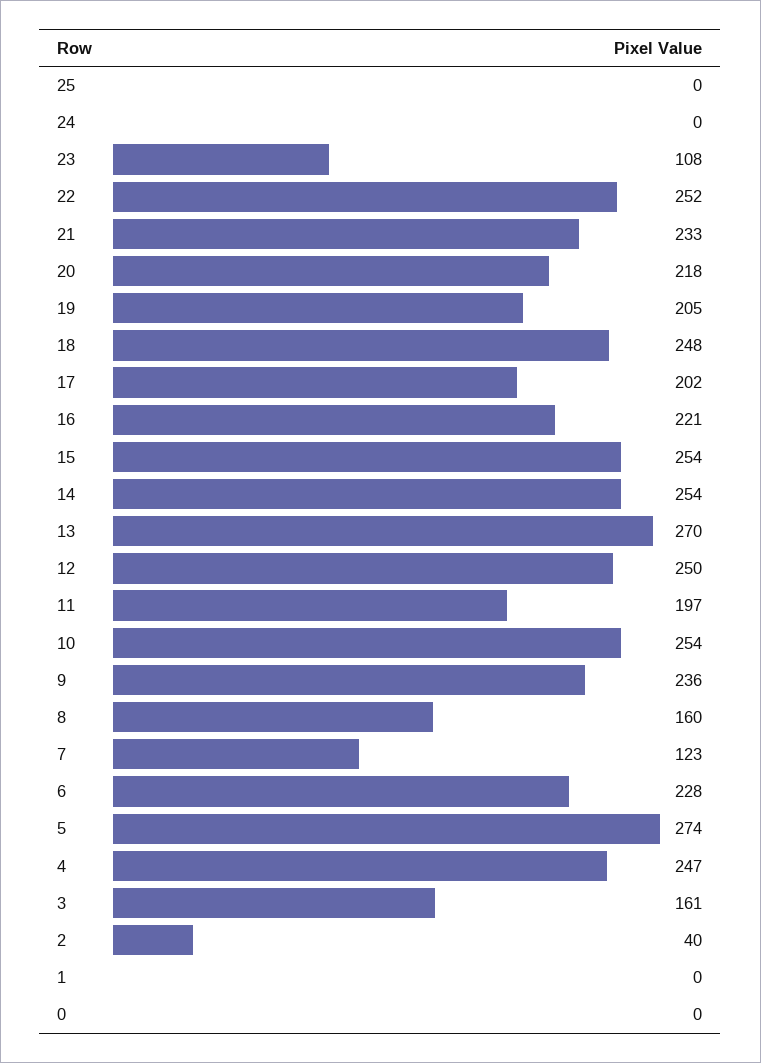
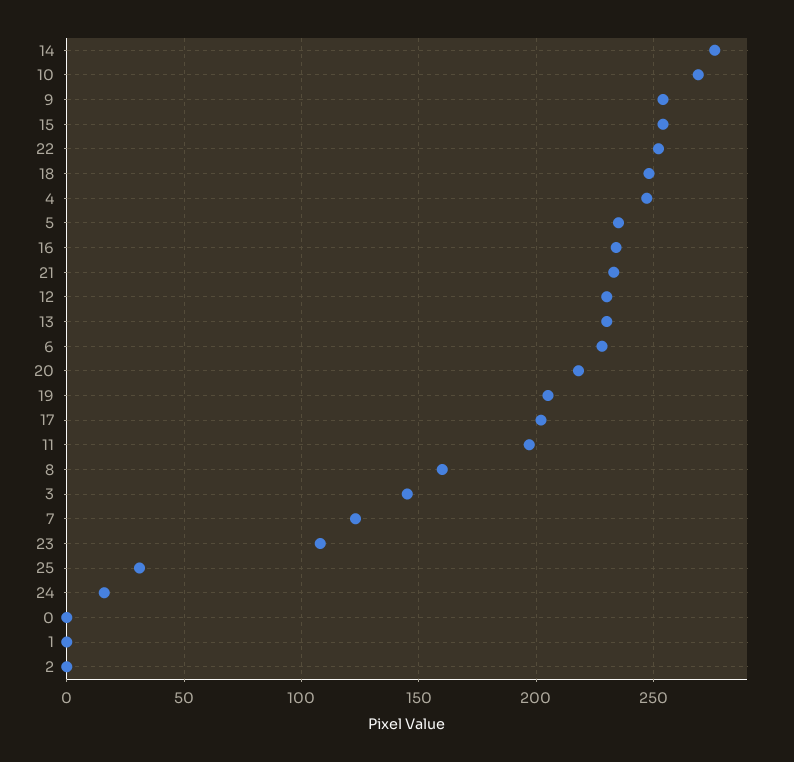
  {
-   "25": 0,
+   "25": 30,
-   "24": 0,
+   "24": 15,
    "23": 108,
    "22": 252,
    "21": 233,
    "20": 218,
    "19": 205,
    "18": 248,
    "17": 202,
-   "16": 221,
+   "16": 235,
    "15": 254,
-   "14": 254,
+   "14": 275,
-   "13": 270,
+   "13": 230,
-   "12": 250,
+   "12": 230,
    "11": 197,
-   "10": 254,
+   "10": 270,
-   "9": 236,
+   "9": 255,
    "8": 160,
    "7": 123,
    "6": 228,
-   "5": 274,
+   "5": 235,
    "4": 247,
-   "3": 161,
+   "3": 145,
-   "2": 40,
+   "2": 0,
    "1": 0,
    "0": 0
  }

